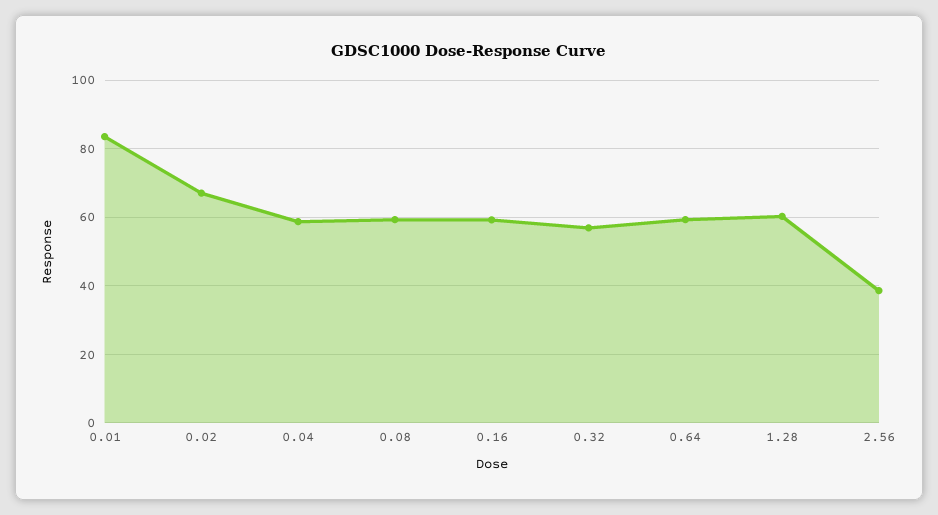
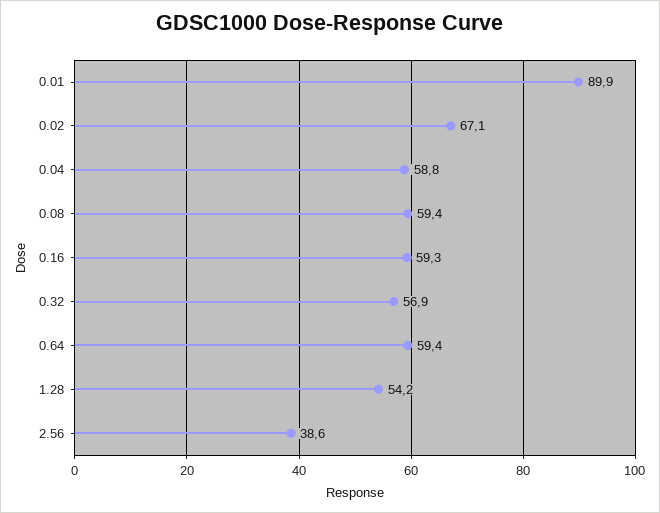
  {
-   "0.01": 84,
+   "0.01": 89.9,
    "0.02": 67.1,
    "0.04": 58.8,
    "0.08": 59.4,
    "0.16": 59.3,
    "0.32": 56.9,
    "0.64": 59.4,
-   "1.28": 60,
+   "1.28": 54.2,
    "2.56": 38.6
  }

